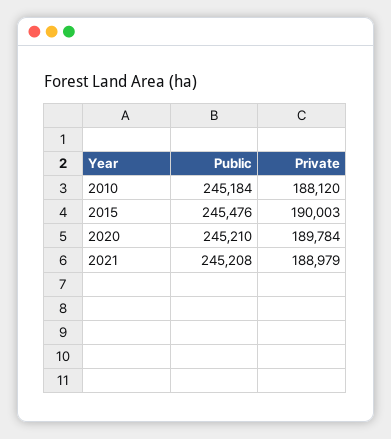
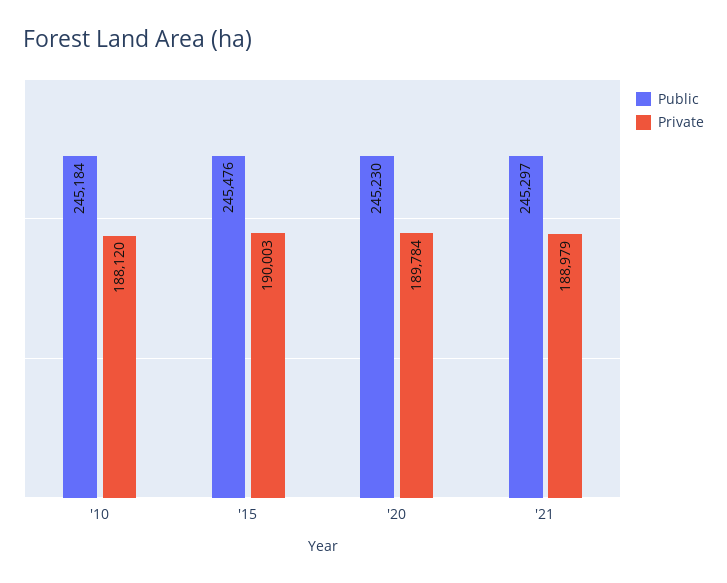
  {
    "Public": {
      "2010": 245184,
      "2015": 245476,
-     "2020": 245210,
+     "2020": 245230,
-     "2021": 245208
+     "2021": 245297
    },
    "Private": {
      "2010": 188120,
      "2015": 190003,
      "2020": 189784,
      "2021": 188979
    }
  }

